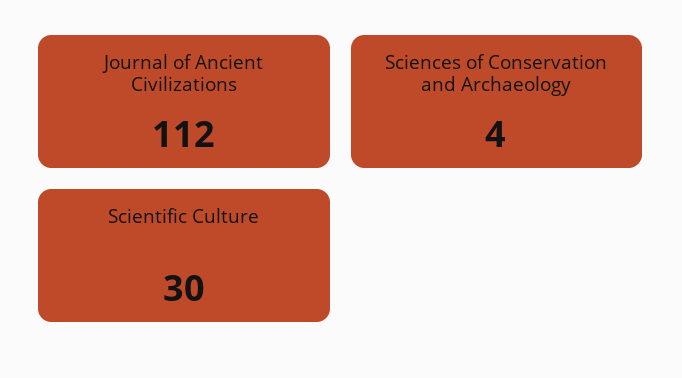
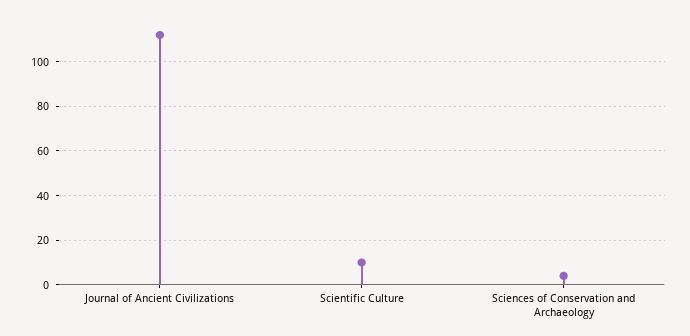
  {
    "Journal of Ancient Civilizations": 112,
    "Sciences of Conservation and Archaeology": 4,
-   "Scientific Culture": 30
+   "Scientific Culture": 10
  }

